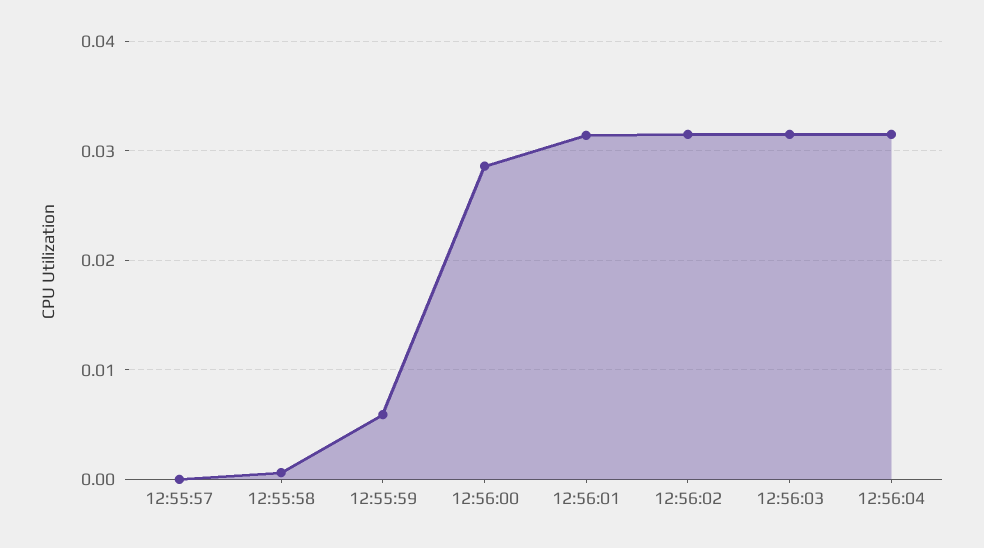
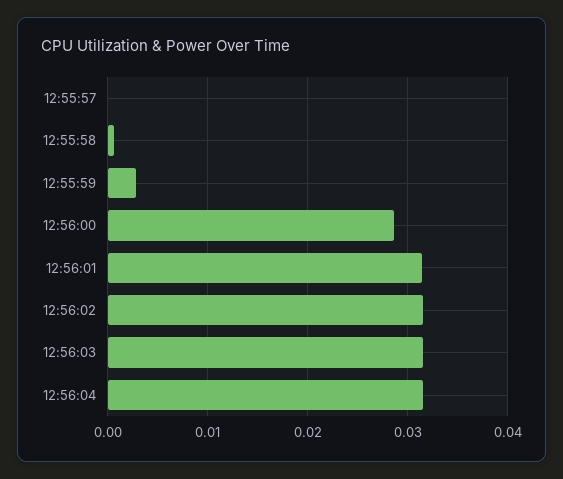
  {
    "12:55:57": 0,
    "12:55:58": 0.001,
-   "12:55:59": 0.006,
+   "12:55:59": 0.003,
    "12:56:00": 0.029,
    "12:56:01": 0.031,
    "12:56:02": 0.032,
    "12:56:03": 0.032,
    "12:56:04": 0.032
  }

